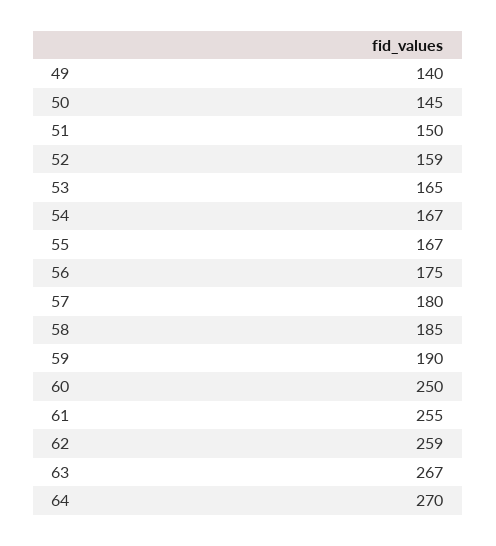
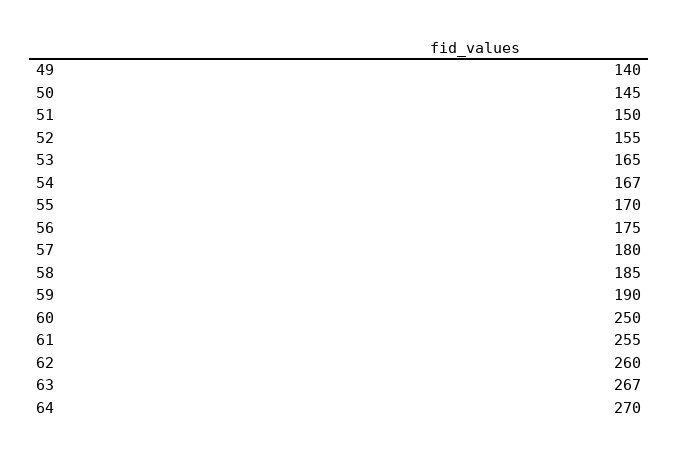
  {
    "49": 140,
    "50": 145,
    "51": 150,
-   "52": 159,
+   "52": 155,
    "53": 165,
    "54": 167,
-   "55": 167,
+   "55": 170,
    "56": 175,
    "57": 180,
    "58": 185,
    "59": 190,
    "60": 250,
    "61": 255,
-   "62": 259,
+   "62": 260,
    "63": 267,
    "64": 270
  }

